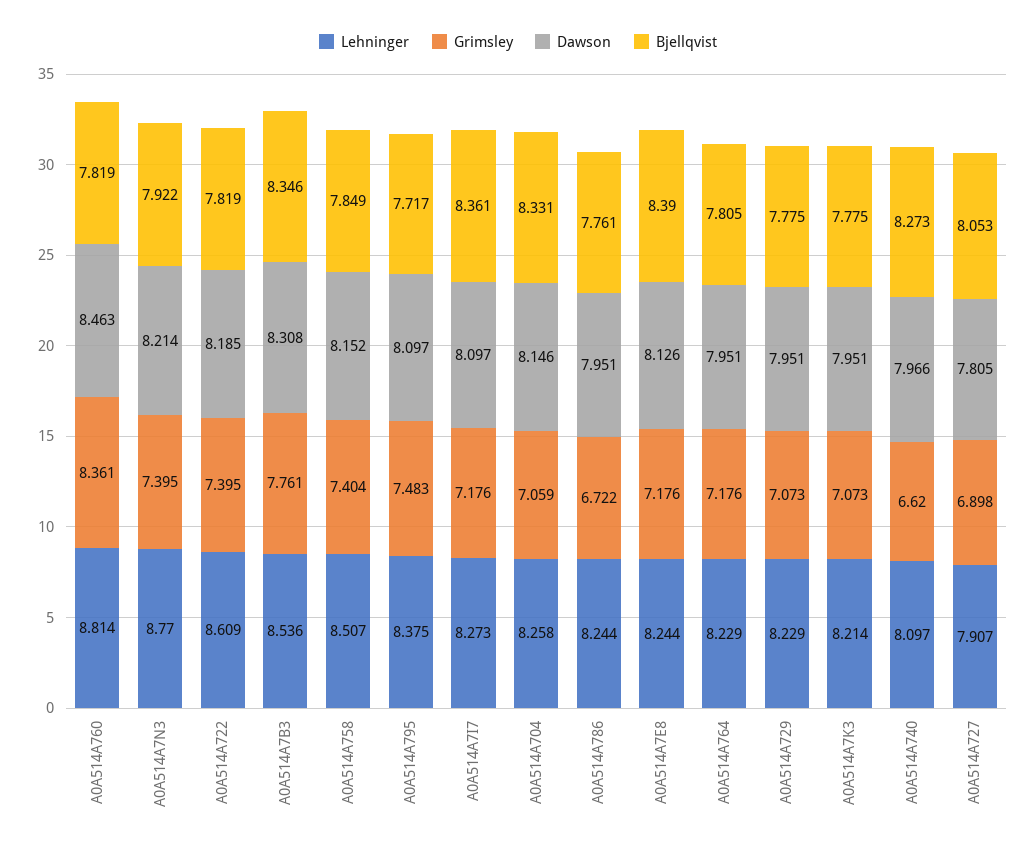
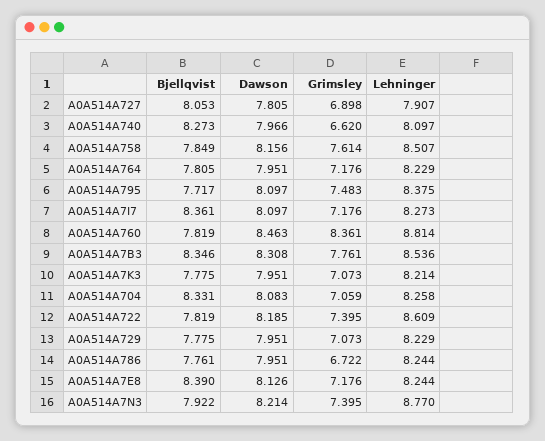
  {
    "Lehninger": {
      "A0A514A760": 8.814,
      "A0A514A7N3": 8.77,
      "A0A514A722": 8.609,
      "A0A514A7B3": 8.536,
      "A0A514A758": 8.507,
      "A0A514A795": 8.375,
      "A0A514A7I7": 8.273,
      "A0A514A704": 8.258,
      "A0A514A786": 8.244,
      "A0A514A7E8": 8.244,
      "A0A514A764": 8.229,
      "A0A514A729": 8.229,
      "A0A514A7K3": 8.214,
      "A0A514A740": 8.097,
      "A0A514A727": 7.907
    },
    "Grimsley": {
      "A0A514A760": 8.361,
      "A0A514A7N3": 7.395,
      "A0A514A722": 7.395,
      "A0A514A7B3": 7.761,
-     "A0A514A758": 7.404,
+     "A0A514A758": 7.614,
      "A0A514A795": 7.483,
      "A0A514A7I7": 7.176,
      "A0A514A704": 7.059,
      "A0A514A786": 6.722,
      "A0A514A7E8": 7.176,
      "A0A514A764": 7.176,
      "A0A514A729": 7.073,
      "A0A514A7K3": 7.073,
      "A0A514A740": 6.62,
      "A0A514A727": 6.898
    },
    "Dawson": {
      "A0A514A760": 8.463,
      "A0A514A7N3": 8.214,
      "A0A514A722": 8.185,
      "A0A514A7B3": 8.308,
-     "A0A514A758": 8.152,
+     "A0A514A758": 8.156,
      "A0A514A795": 8.097,
      "A0A514A7I7": 8.097,
-     "A0A514A704": 8.146,
+     "A0A514A704": 8.083,
      "A0A514A786": 7.951,
      "A0A514A7E8": 8.126,
      "A0A514A764": 7.951,
      "A0A514A729": 7.951,
      "A0A514A7K3": 7.951,
      "A0A514A740": 7.966,
      "A0A514A727": 7.805
    },
    "Bjellqvist": {
      "A0A514A760": 7.819,
      "A0A514A7N3": 7.922,
      "A0A514A722": 7.819,
      "A0A514A7B3": 8.346,
      "A0A514A758": 7.849,
      "A0A514A795": 7.717,
      "A0A514A7I7": 8.361,
      "A0A514A704": 8.331,
      "A0A514A786": 7.761,
      "A0A514A7E8": 8.39,
      "A0A514A764": 7.805,
      "A0A514A729": 7.775,
      "A0A514A7K3": 7.775,
      "A0A514A740": 8.273,
      "A0A514A727": 8.053
    }
  }

